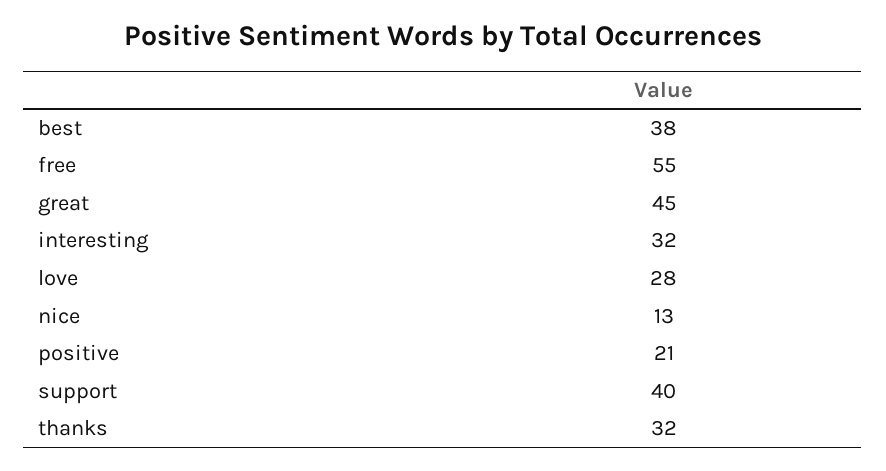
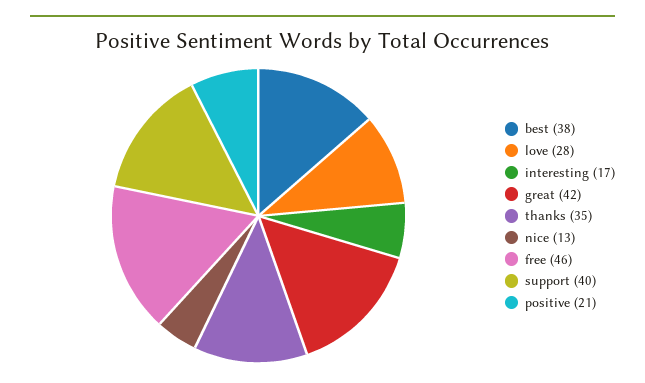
  {
    "best": 38,
-   "free": 55,
+   "free": 46,
-   "great": 45,
+   "great": 42,
-   "interesting": 32,
+   "interesting": 17,
    "love": 28,
    "nice": 13,
    "positive": 21,
    "support": 40,
-   "thanks": 32
+   "thanks": 35
  }

